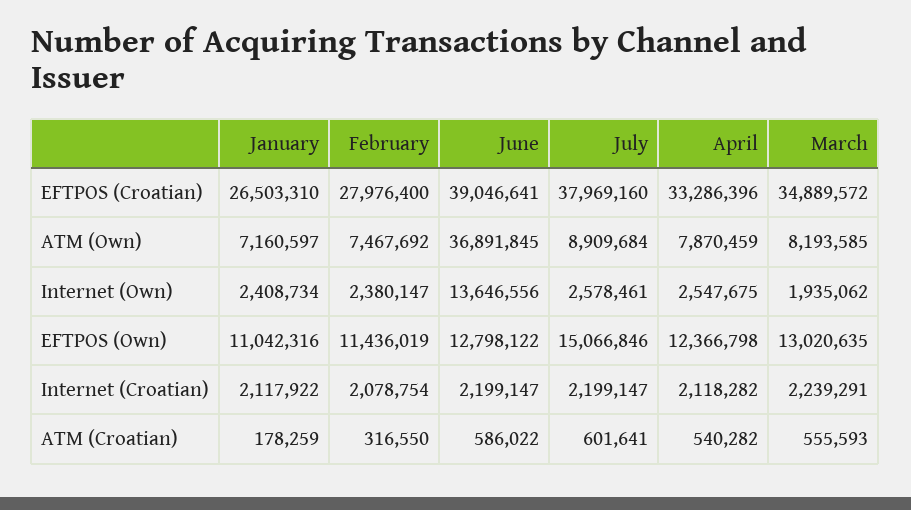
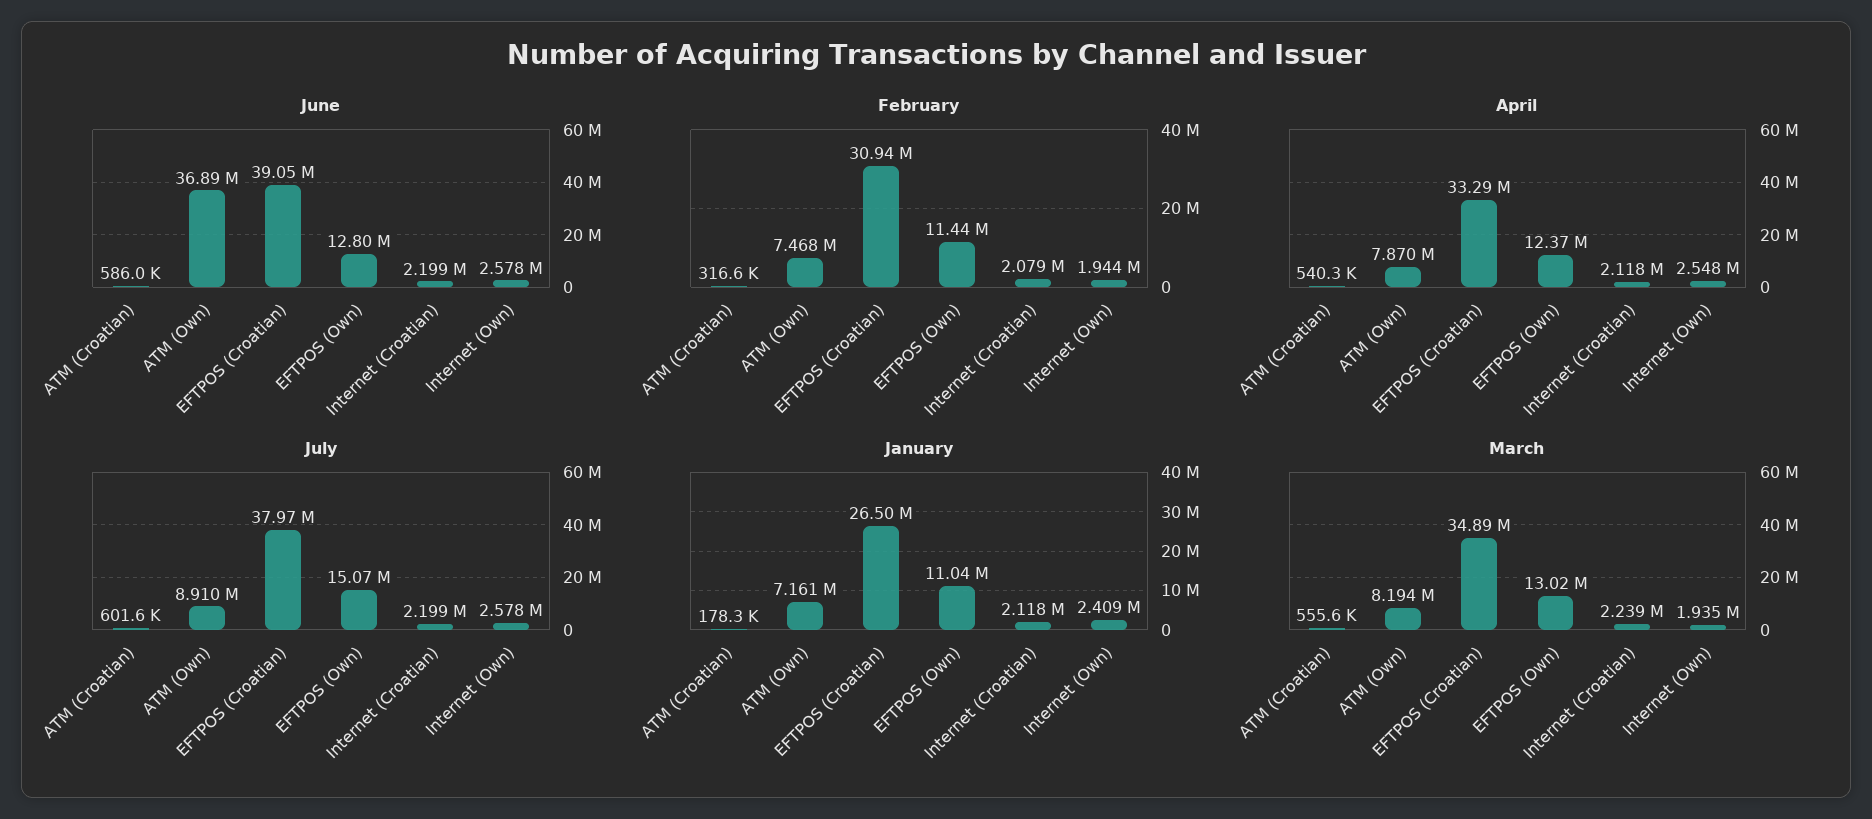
  {
    "January": {
      "EFTPOS (Croatian)": 26503310,
      "ATM (Own)": 7160597,
      "Internet (Own)": 2408734,
      "EFTPOS (Own)": 11042316,
      "Internet (Croatian)": 2117922,
      "ATM (Croatian)": 178259
    },
    "February": {
-     "EFTPOS (Croatian)": 27976400,
+     "EFTPOS (Croatian)": 30940000,
      "ATM (Own)": 7467692,
-     "Internet (Own)": 2380147,
+     "Internet (Own)": 1944000,
      "EFTPOS (Own)": 11436019,
      "Internet (Croatian)": 2078754,
      "ATM (Croatian)": 316550
    },
    "June": {
      "EFTPOS (Croatian)": 39046641,
      "ATM (Own)": 36891845,
-     "Internet (Own)": 13646556,
+     "Internet (Own)": 2578000,
      "EFTPOS (Own)": 12798122,
      "Internet (Croatian)": 2199147,
      "ATM (Croatian)": 586022
    },
    "July": {
      "EFTPOS (Croatian)": 37969160,
      "ATM (Own)": 8909684,
      "Internet (Own)": 2578461,
      "EFTPOS (Own)": 15066846,
      "Internet (Croatian)": 2199147,
      "ATM (Croatian)": 601641
    },
    "April": {
      "EFTPOS (Croatian)": 33286396,
      "ATM (Own)": 7870459,
      "Internet (Own)": 2547675,
      "EFTPOS (Own)": 12366798,
      "Internet (Croatian)": 2118282,
      "ATM (Croatian)": 540282
    },
    "March": {
      "EFTPOS (Croatian)": 34889572,
      "ATM (Own)": 8193585,
      "Internet (Own)": 1935062,
      "EFTPOS (Own)": 13020635,
      "Internet (Croatian)": 2239291,
      "ATM (Croatian)": 555593
    }
  }

